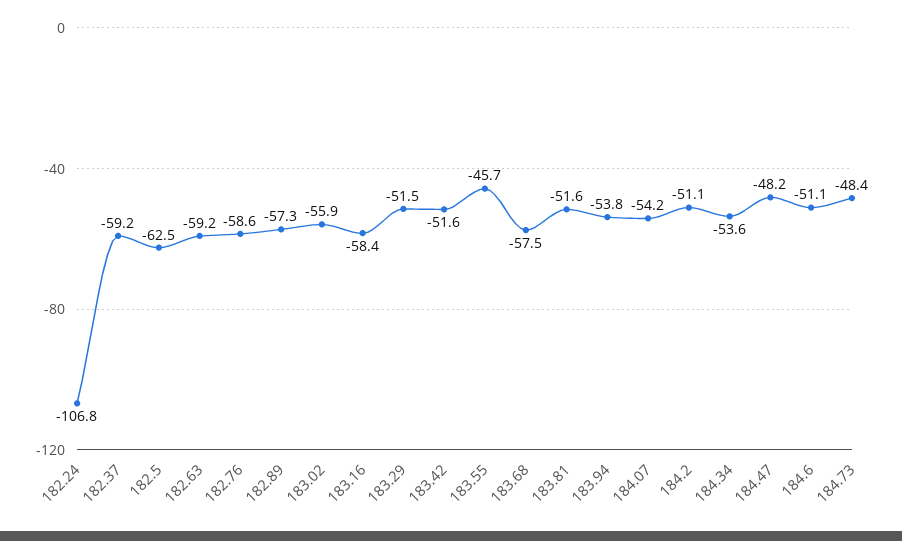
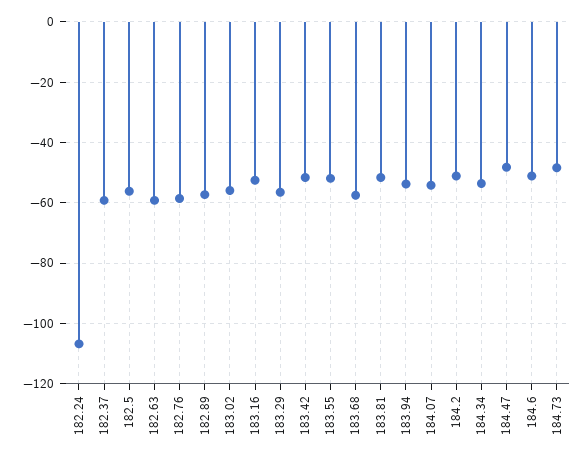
  {
    "182.24": -106.8,
    "182.37": -59.2,
-   "182.5": -62.5,
+   "182.5": -56,
    "182.63": -59.2,
    "182.76": -58.6,
    "182.89": -57.3,
    "183.02": -55.9,
-   "183.16": -58.4,
+   "183.16": -52,
-   "183.29": -51.5,
+   "183.29": -56,
    "183.42": -51.6,
-   "183.55": -45.7,
+   "183.55": -52,
    "183.68": -57.5,
    "183.81": -51.6,
    "183.94": -53.8,
    "184.07": -54.2,
    "184.2": -51.1,
    "184.34": -53.6,
    "184.47": -48.2,
    "184.6": -51.1,
    "184.73": -48.4
  }

